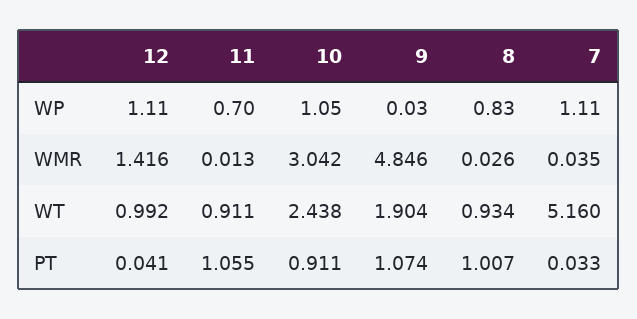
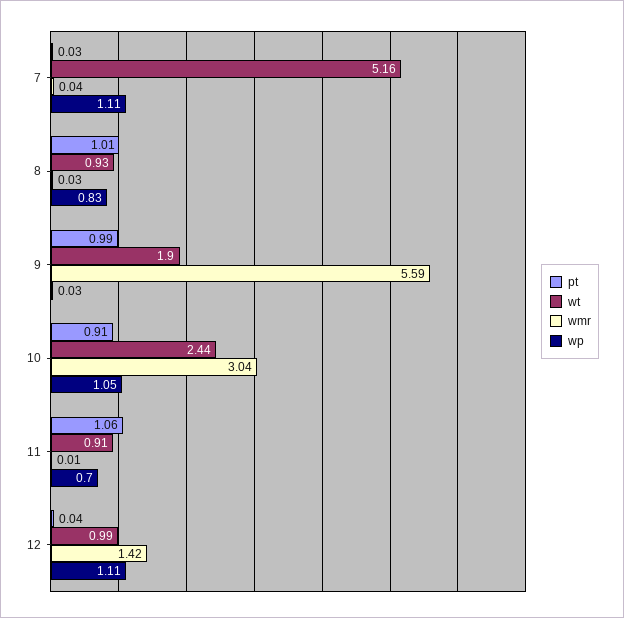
  {
    "WP": {
      "12": 1.11,
      "11": 0.7,
      "10": 1.05,
      "9": 0.03,
      "8": 0.83,
      "7": 1.11
    },
    "WMR": {
      "12": 1.416,
      "11": 0.013,
      "10": 3.042,
-     "9": 4.846,
+     "9": 5.59,
      "8": 0.026,
      "7": 0.035
    },
    "WT": {
      "12": 0.992,
      "11": 0.911,
      "10": 2.438,
      "9": 1.904,
      "8": 0.934,
      "7": 5.16
    },
    "PT": {
      "12": 0.041,
      "11": 1.055,
      "10": 0.911,
-     "9": 1.074,
+     "9": 0.99,
      "8": 1.007,
      "7": 0.033
    }
  }

